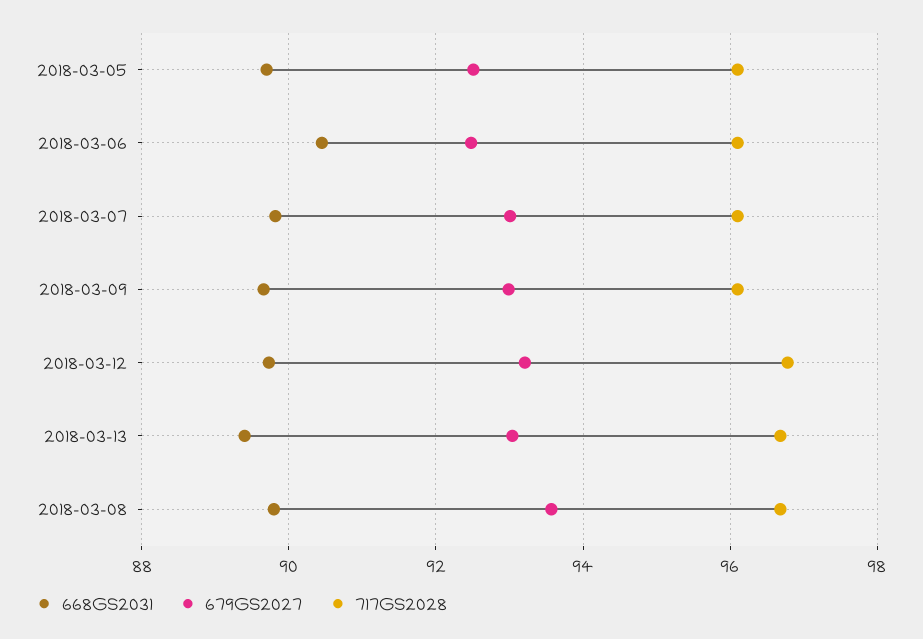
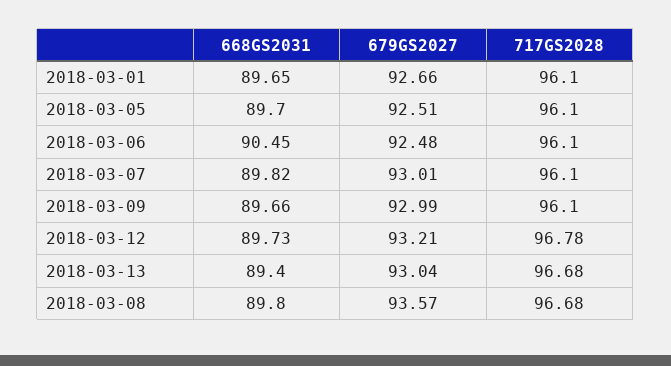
  {
    "668GS2031": {
      "2018-03-05": 89.7,
      "2018-03-06": 90.45,
      "2018-03-07": 89.82,
      "2018-03-09": 89.66,
      "2018-03-12": 89.73,
      "2018-03-13": 89.4,
-     "2018-03-08": 89.8
+     "2018-03-08": 89.8,
+     "2018-03-01": 89.65
    },
    "679GS2027": {
      "2018-03-05": 92.51,
      "2018-03-06": 92.48,
      "2018-03-07": 93.01,
      "2018-03-09": 92.99,
      "2018-03-12": 93.21,
      "2018-03-13": 93.04,
-     "2018-03-08": 93.57
+     "2018-03-08": 93.57,
+     "2018-03-01": 92.66
    },
    "717GS2028": {
      "2018-03-05": 96.1,
      "2018-03-06": 96.1,
      "2018-03-07": 96.1,
      "2018-03-09": 96.1,
      "2018-03-12": 96.78,
      "2018-03-13": 96.68,
-     "2018-03-08": 96.68
+     "2018-03-08": 96.68,
+     "2018-03-01": 96.1
    }
  }

